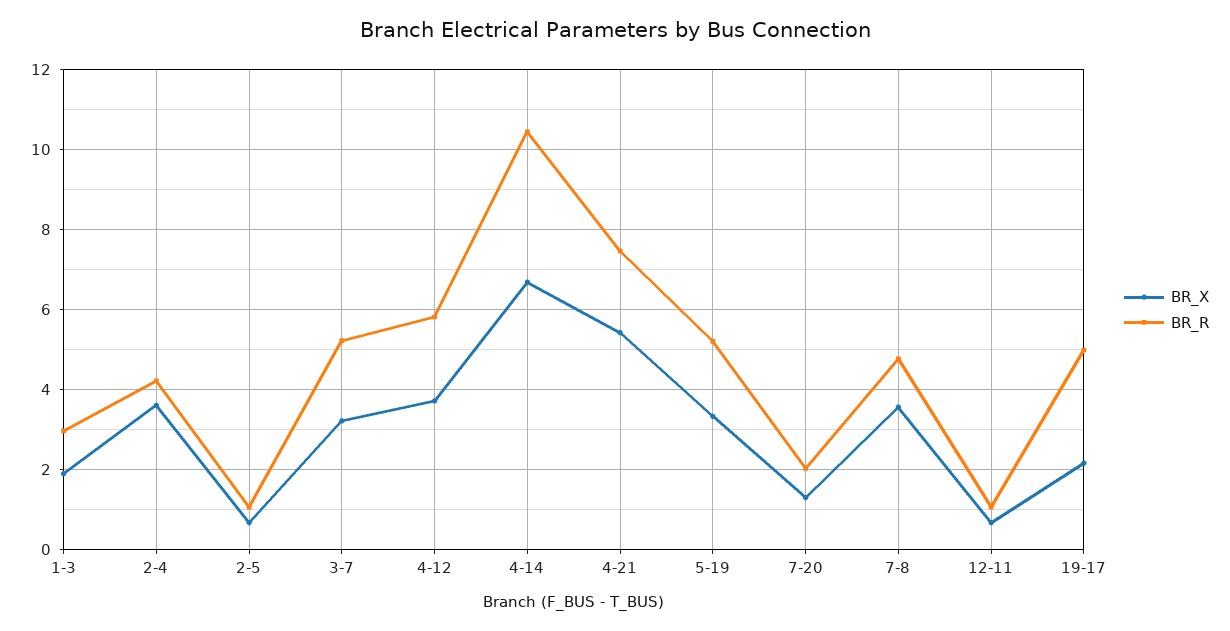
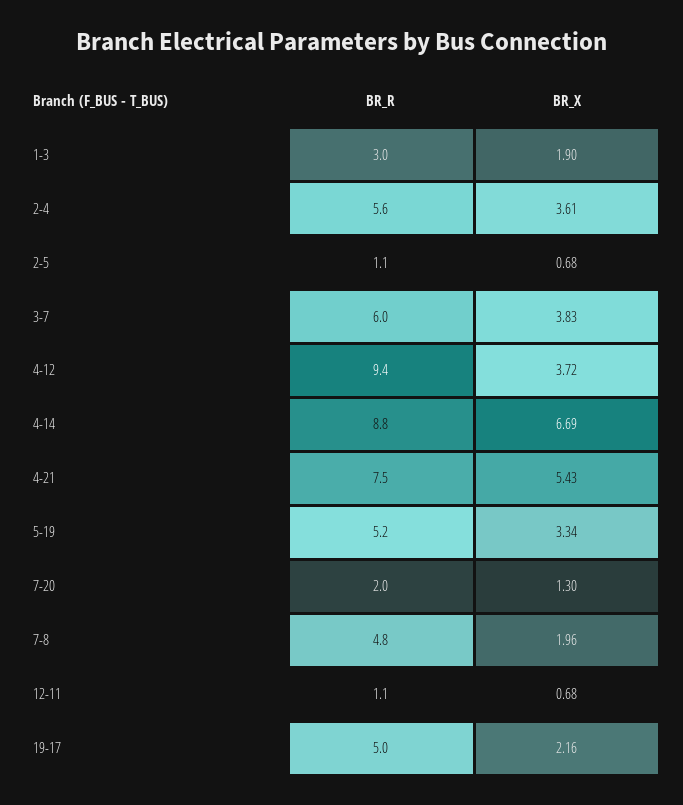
  {
    "BR_X": {
      "1-3": 1.9,
      "2-4": 3.61,
      "2-5": 0.68,
-     "3-7": 3.2,
+     "3-7": 3.83,
      "4-12": 3.72,
      "4-14": 6.69,
      "4-21": 5.43,
      "5-19": 3.34,
      "7-20": 1.3,
-     "7-8": 3.6,
+     "7-8": 1.96,
      "12-11": 0.68,
      "19-17": 2.16
    },
    "BR_R": {
      "1-3": 3,
-     "2-4": 4.2,
+     "2-4": 5.6,
      "2-5": 1.1,
-     "3-7": 5.2,
+     "3-7": 6,
-     "4-12": 5.8,
+     "4-12": 9.4,
-     "4-14": 10.4,
+     "4-14": 8.8,
      "4-21": 7.5,
      "5-19": 5.2,
      "7-20": 2,
      "7-8": 4.8,
      "12-11": 1.1,
      "19-17": 5
    }
  }

